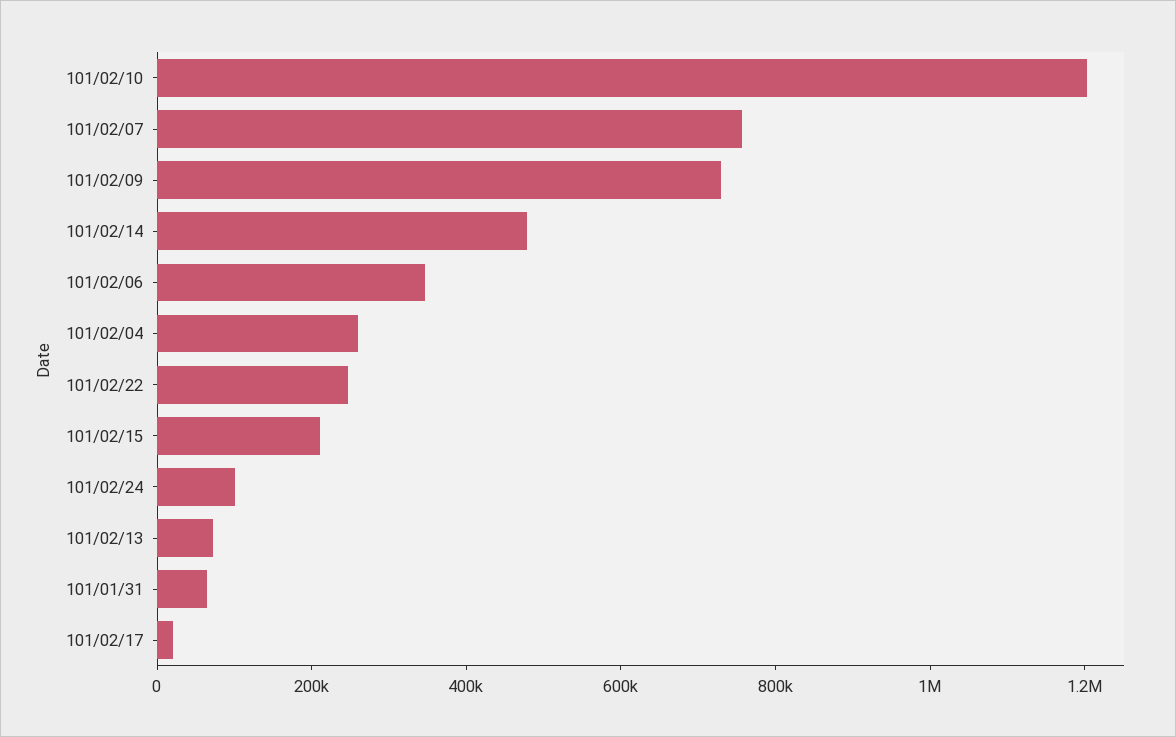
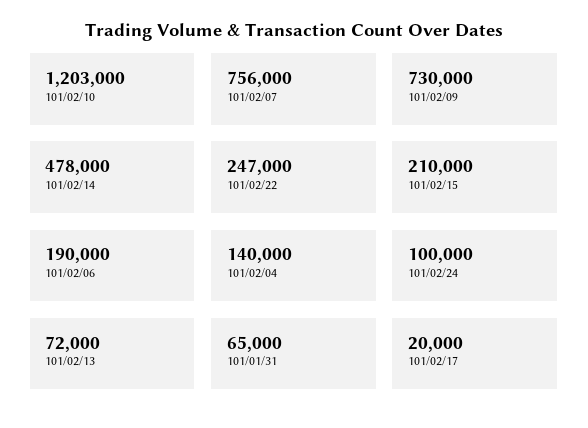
  {
    "101/02/10": 1203000,
    "101/02/07": 756000,
    "101/02/09": 730000,
    "101/02/14": 478000,
-   "101/02/06": 350000,
+   "101/02/06": 190000,
-   "101/02/04": 250000,
+   "101/02/04": 140000,
    "101/02/22": 247000,
    "101/02/15": 210000,
    "101/02/24": 100000,
    "101/02/13": 72000,
    "101/01/31": 65000,
    "101/02/17": 20000
  }

